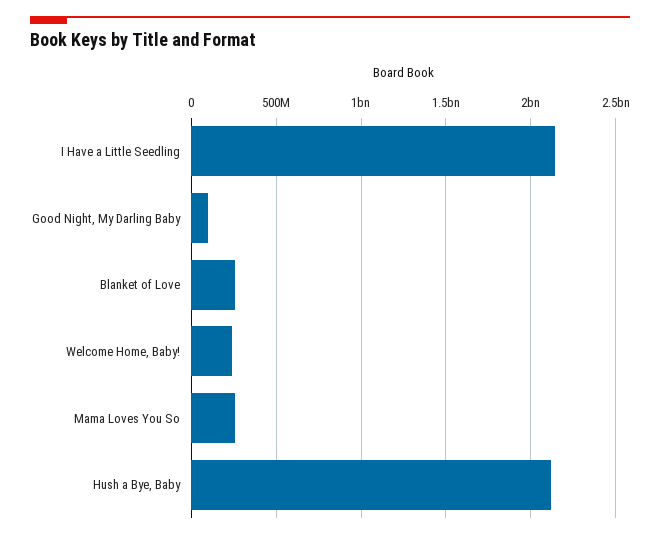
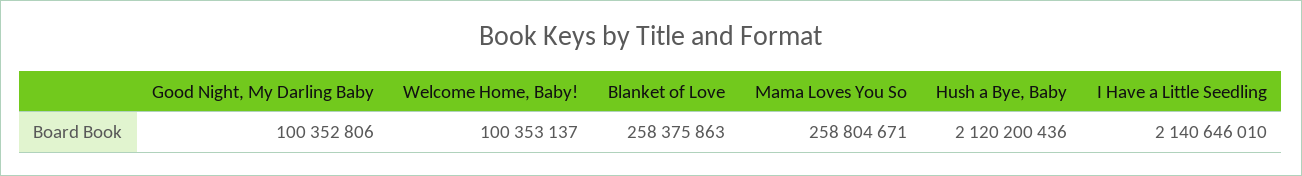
  {
    "I Have a Little Seedling": 2140646010,
    "Good Night, My Darling Baby": 100352806,
    "Blanket of Love": 258375863,
-   "Welcome Home, Baby!": 250000000,
+   "Welcome Home, Baby!": 100353137,
    "Mama Loves You So": 258804671,
    "Hush a Bye, Baby": 2120200436
  }

